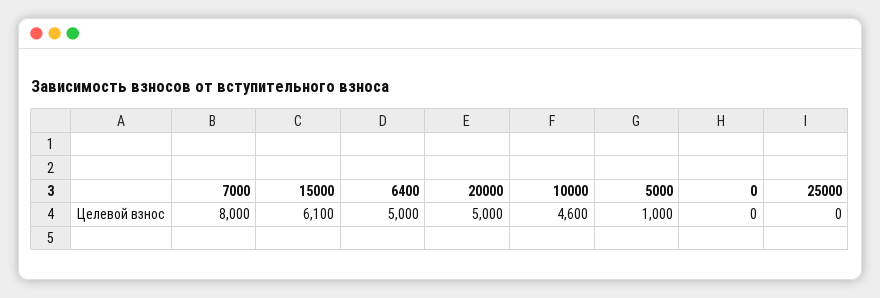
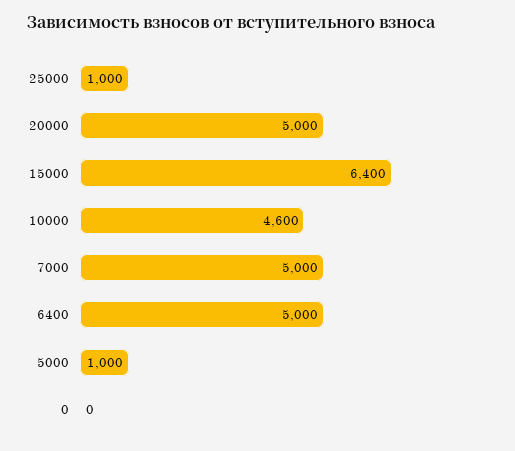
  {
-   "7000": 8000,
+   "7000": 5000,
-   "15000": 6100,
+   "15000": 6400,
    "6400": 5000,
    "20000": 5000,
    "10000": 4600,
    "5000": 1000,
    "0": 0,
-   "25000": 0
+   "25000": 1000
  }

